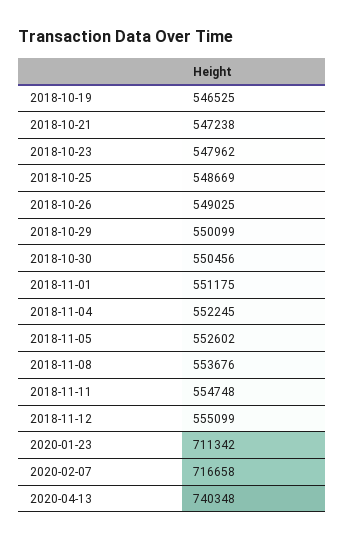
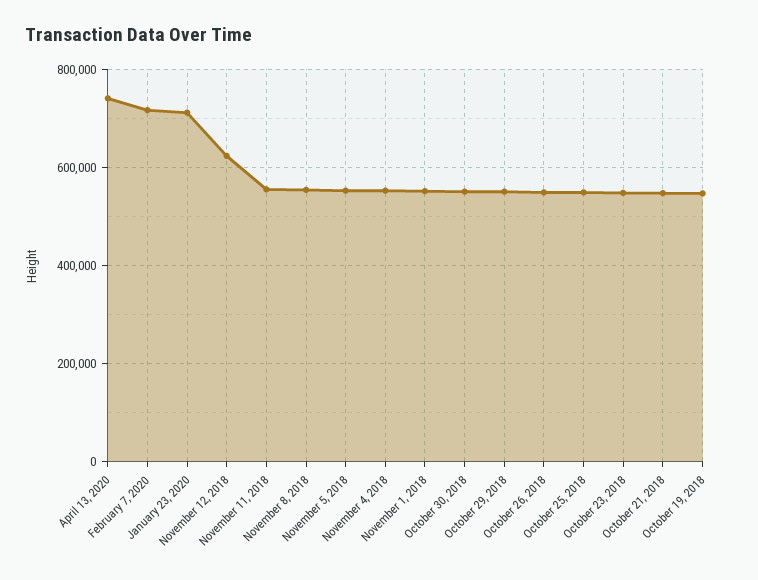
  {
    "2018-10-19": 546525,
    "2018-10-21": 547238,
    "2018-10-23": 547962,
    "2018-10-25": 548669,
    "2018-10-26": 549025,
    "2018-10-29": 550099,
    "2018-10-30": 550456,
    "2018-11-01": 551175,
    "2018-11-04": 552245,
    "2018-11-05": 552602,
    "2018-11-08": 553676,
    "2018-11-11": 554748,
-   "2018-11-12": 555099,
+   "2018-11-12": 620000,
    "2020-01-23": 711342,
    "2020-02-07": 716658,
    "2020-04-13": 740348
  }

